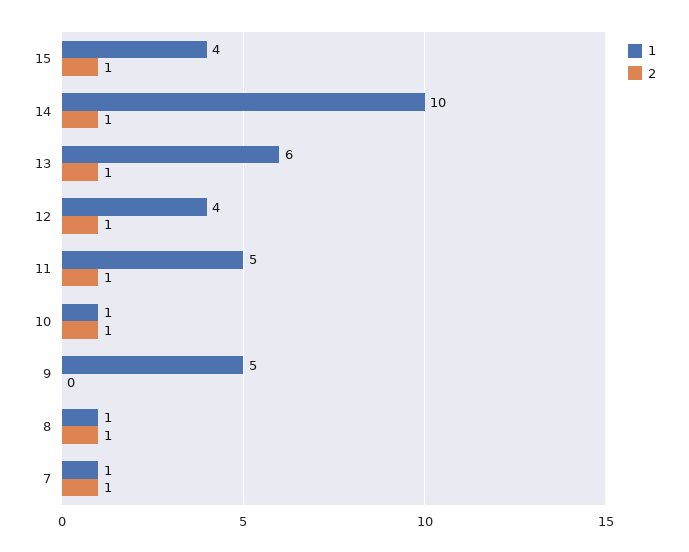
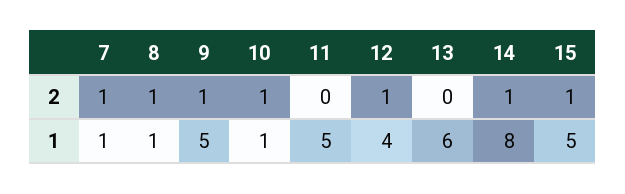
  {
    "1": {
-     "15": 4,
+     "15": 5,
-     "14": 10,
+     "14": 8,
      "13": 6,
      "12": 4,
      "11": 5,
      "10": 1,
      "9": 5,
      "8": 1,
      "7": 1
    },
    "2": {
      "15": 1,
      "14": 1,
-     "13": 1,
+     "13": 0,
      "12": 1,
-     "11": 1,
+     "11": 0,
      "10": 1,
-     "9": 0,
+     "9": 1,
      "8": 1,
      "7": 1
    }
  }

